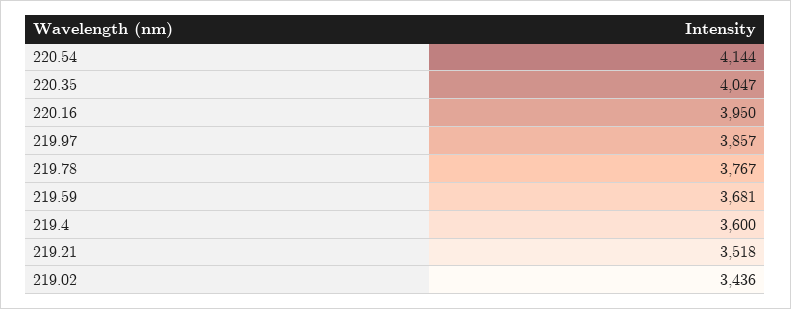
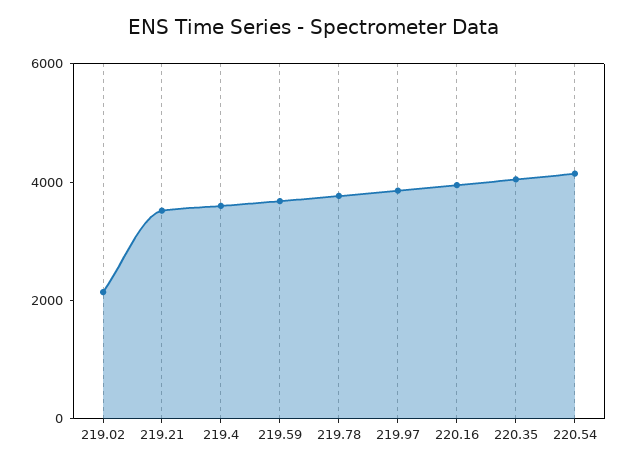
  {
    "220.54": 4144,
    "220.35": 4047,
    "220.16": 3950,
    "219.97": 3857,
    "219.78": 3767,
    "219.59": 3681,
    "219.4": 3600,
    "219.21": 3518,
-   "219.02": 3436
+   "219.02": 2000
  }

